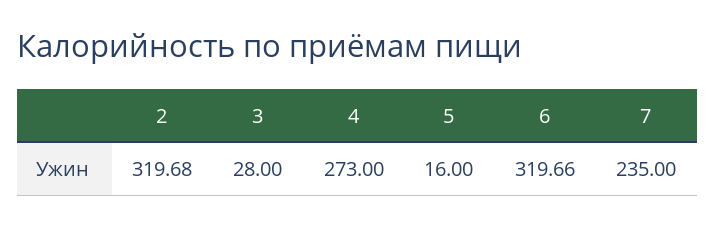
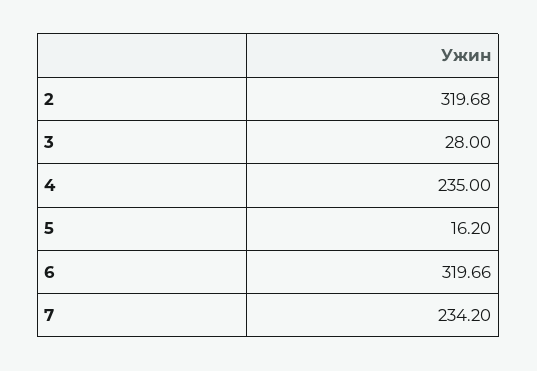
  {
    "2": 319.68,
    "3": 28,
-   "4": 273,
+   "4": 235,
-   "5": 16,
+   "5": 16.2,
    "6": 319.66,
-   "7": 235
+   "7": 234.2
  }

